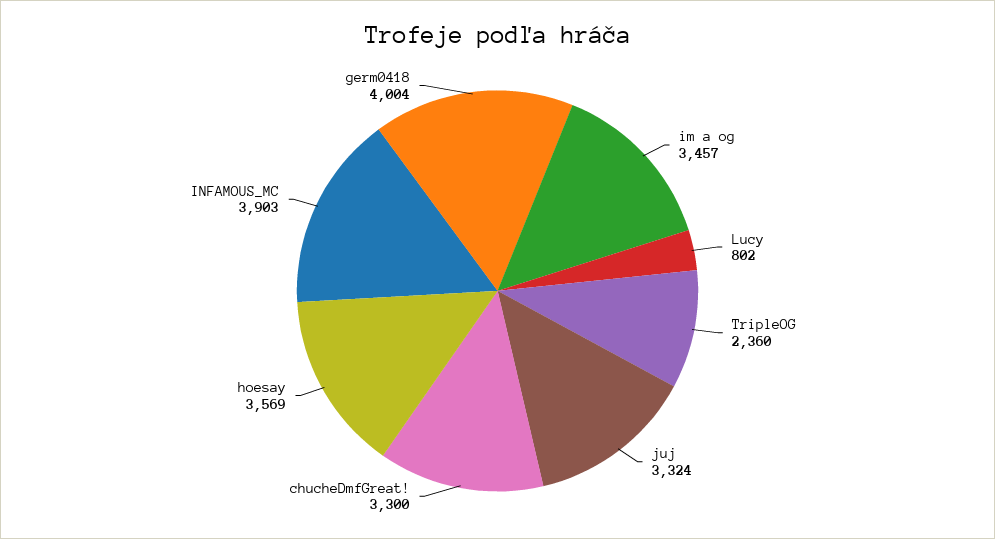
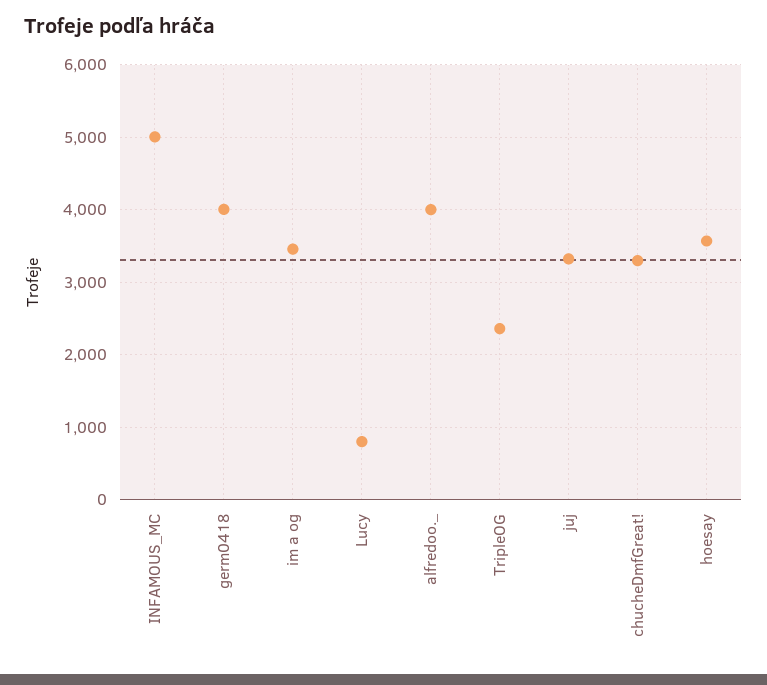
  {
    "im a og": 3457,
    "Lucy": 802,
    "TripleOG": 2360,
    "juj": 3324,
    "chucheDmfGreat!": 3300,
    "hoesay": 3569,
-   "INFAMOUS_MC": 3903,
+   "INFAMOUS_MC": 5000,
-   "germ0418": 4004
+   "germ0418": 4004,
+   "alfredoo._": 4000
  }

